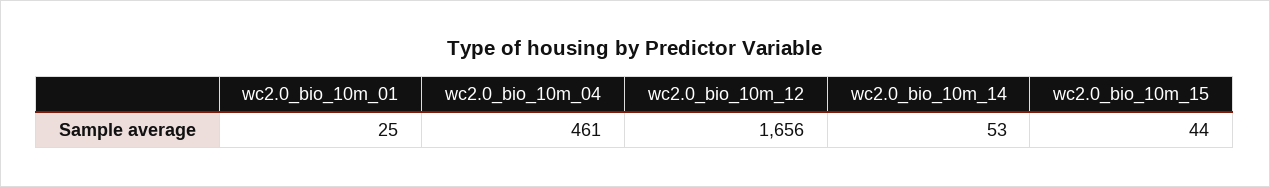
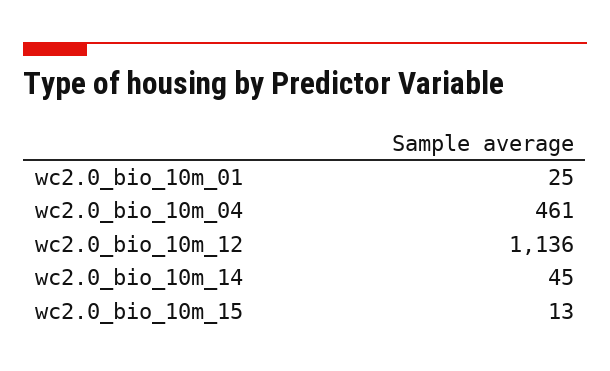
  {
    "wc2.0_bio_10m_01": 25,
    "wc2.0_bio_10m_04": 461,
-   "wc2.0_bio_10m_12": 1656,
+   "wc2.0_bio_10m_12": 1136,
-   "wc2.0_bio_10m_14": 53,
+   "wc2.0_bio_10m_14": 45,
-   "wc2.0_bio_10m_15": 44
+   "wc2.0_bio_10m_15": 13
  }

